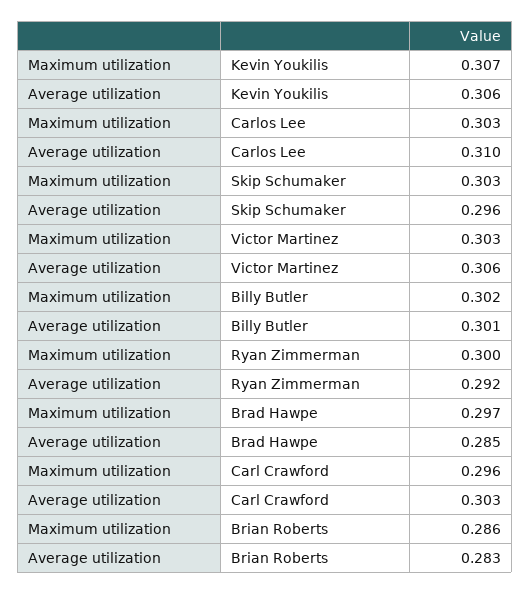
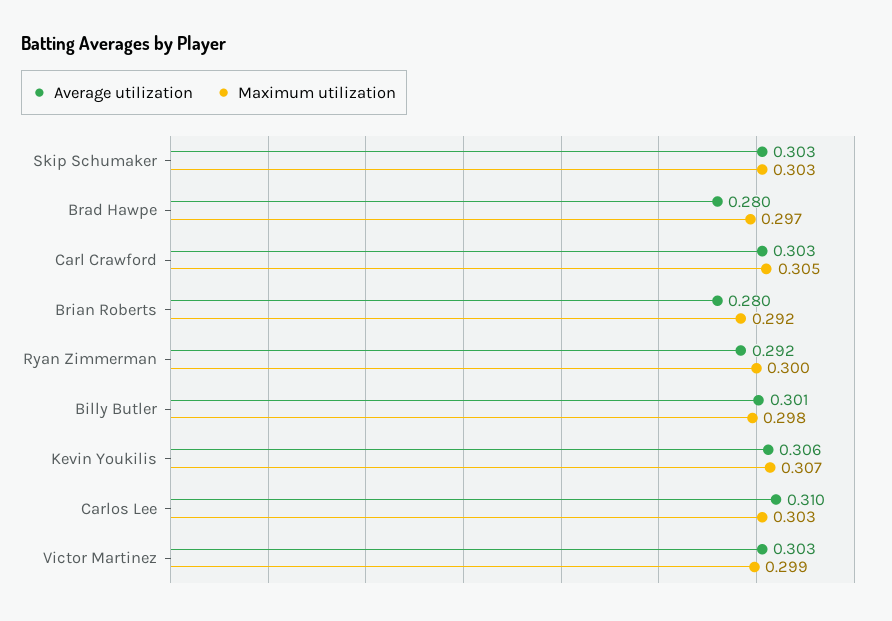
  {
    "Maximum utilization": {
      "Kevin Youkilis": 0.307,
      "Carlos Lee": 0.303,
      "Skip Schumaker": 0.303,
-     "Victor Martinez": 0.303,
+     "Victor Martinez": 0.299,
-     "Billy Butler": 0.302,
+     "Billy Butler": 0.298,
      "Ryan Zimmerman": 0.3,
      "Brad Hawpe": 0.297,
-     "Carl Crawford": 0.296,
+     "Carl Crawford": 0.305,
-     "Brian Roberts": 0.286
+     "Brian Roberts": 0.292
    },
    "Average utilization": {
      "Kevin Youkilis": 0.306,
      "Carlos Lee": 0.31,
-     "Skip Schumaker": 0.296,
+     "Skip Schumaker": 0.303,
-     "Victor Martinez": 0.306,
+     "Victor Martinez": 0.303,
      "Billy Butler": 0.301,
      "Ryan Zimmerman": 0.292,
-     "Brad Hawpe": 0.285,
+     "Brad Hawpe": 0.28,
      "Carl Crawford": 0.303,
-     "Brian Roberts": 0.283
+     "Brian Roberts": 0.28
    }
  }

